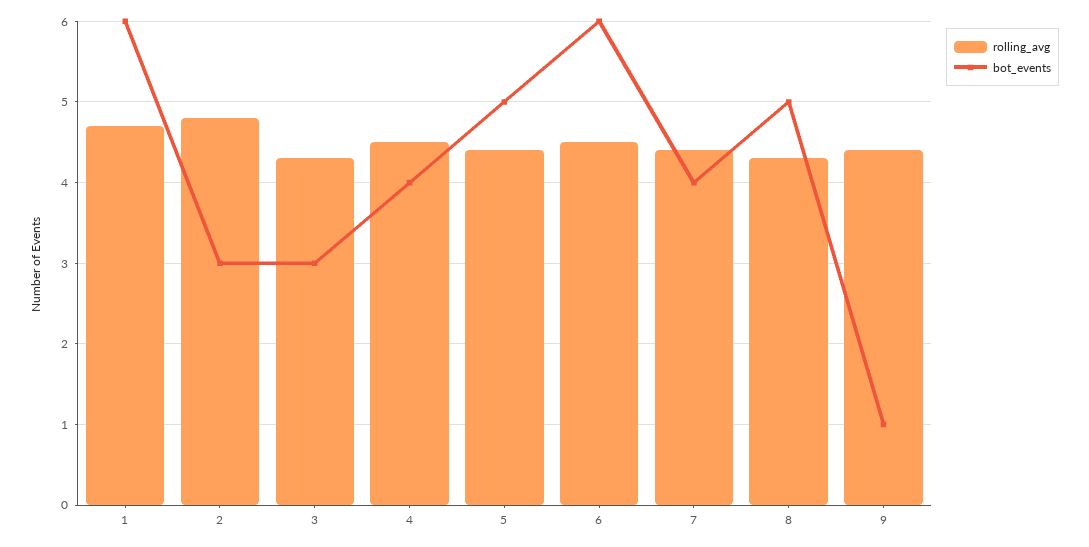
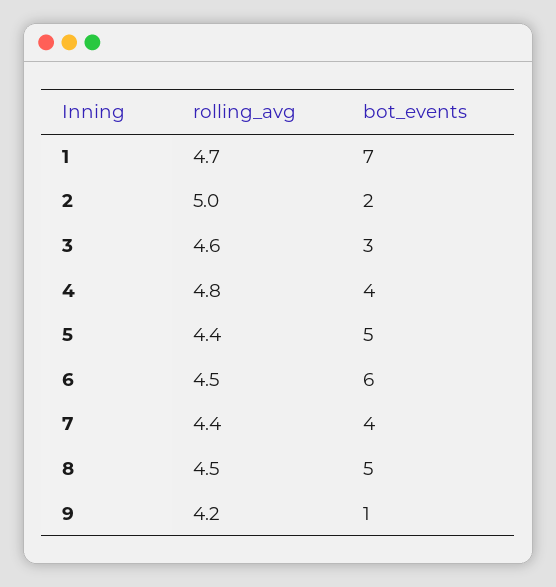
  {
    "rolling_avg": {
      "1": 4.7,
-     "2": 4.8,
+     "2": 5,
-     "3": 4.3,
+     "3": 4.6,
-     "4": 4.5,
+     "4": 4.8,
      "5": 4.4,
      "6": 4.5,
      "7": 4.4,
-     "8": 4.3,
+     "8": 4.5,
-     "9": 4.4
+     "9": 4.2
    },
    "bot_events": {
-     "1": 6,
+     "1": 7,
-     "2": 3,
+     "2": 2,
      "3": 3,
      "4": 4,
      "5": 5,
      "6": 6,
      "7": 4,
      "8": 5,
      "9": 1
    }
  }

